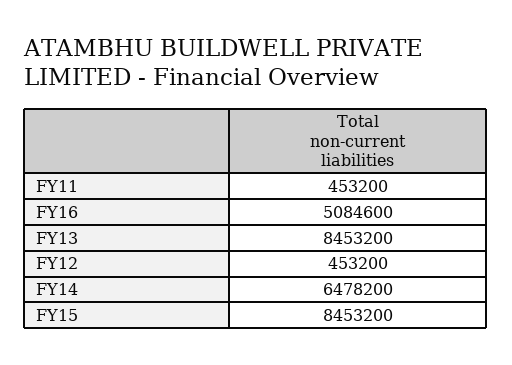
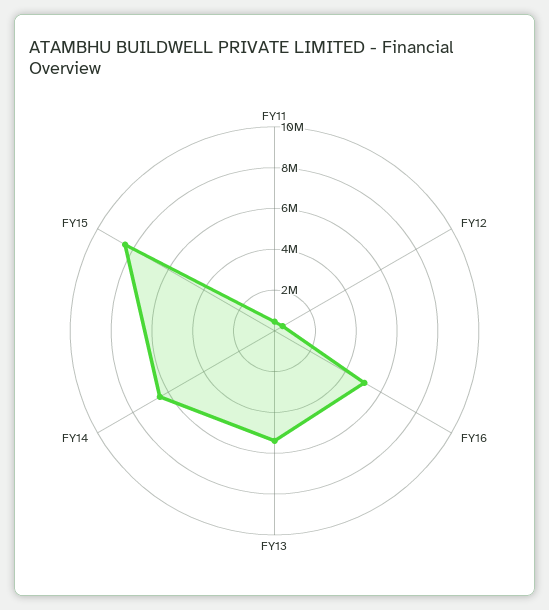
  {
    "FY11": 453200,
    "FY16": 5084600,
-   "FY13": 8453200,
+   "FY13": 5500000,
    "FY12": 453200,
    "FY14": 6478200,
    "FY15": 8453200
  }

